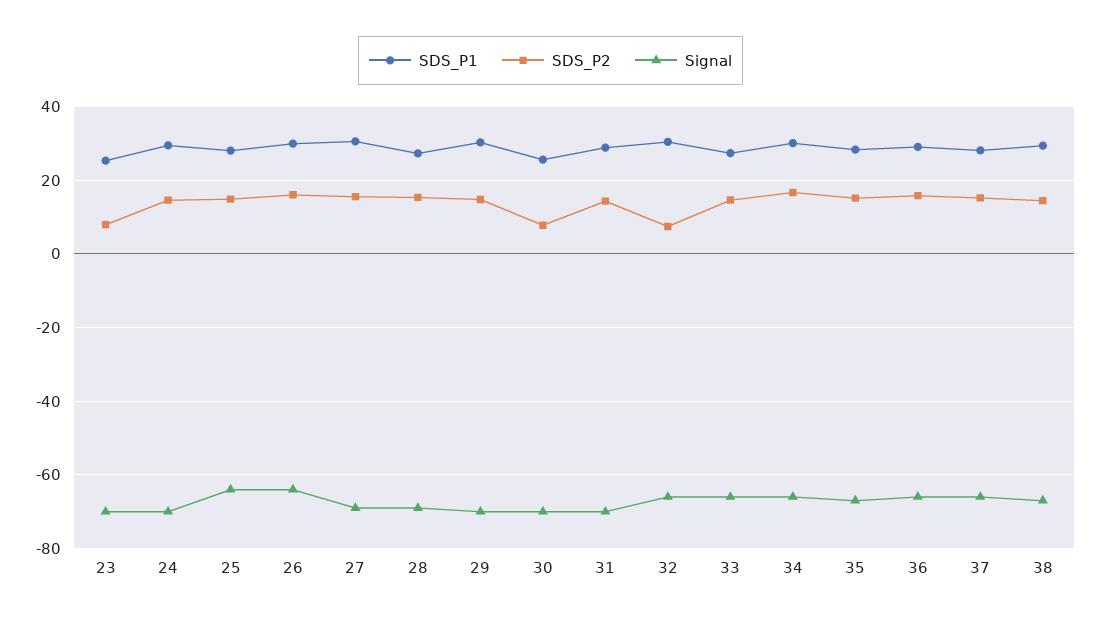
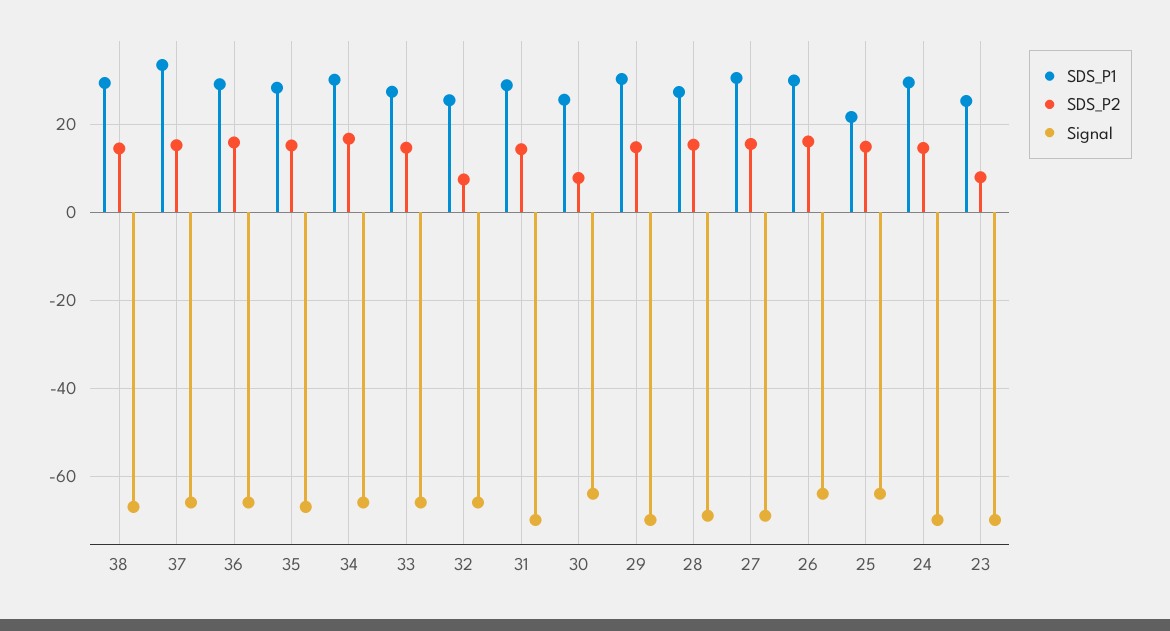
  {
    "SDS_P1": {
      "23": 26,
      "24": 30,
-     "25": 28,
+     "25": 22,
      "26": 30,
      "27": 30,
      "28": 28,
      "29": 30,
      "30": 26,
      "31": 28,
-     "32": 30,
+     "32": 26,
      "33": 28,
      "34": 30,
      "35": 28,
      "36": 30,
-     "37": 28,
+     "37": 34,
      "38": 30
    },
    "SDS_P2": {
      "23": 8,
      "24": 14,
      "25": 14,
      "26": 16,
      "27": 16,
      "28": 16,
      "29": 14,
      "30": 8,
      "31": 14,
      "32": 8,
      "33": 14,
      "34": 16,
      "35": 16,
      "36": 16,
      "37": 16,
      "38": 14
    },
    "Signal": {
      "23": -70,
      "24": -70,
      "25": -64,
      "26": -64,
      "27": -70,
      "28": -70,
      "29": -70,
-     "30": -70,
+     "30": -64,
      "31": -70,
      "32": -66,
      "33": -66,
      "34": -66,
      "35": -68,
      "36": -66,
      "37": -66,
      "38": -68
    }
  }

